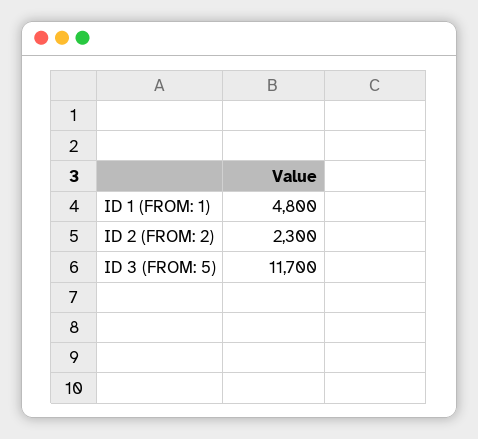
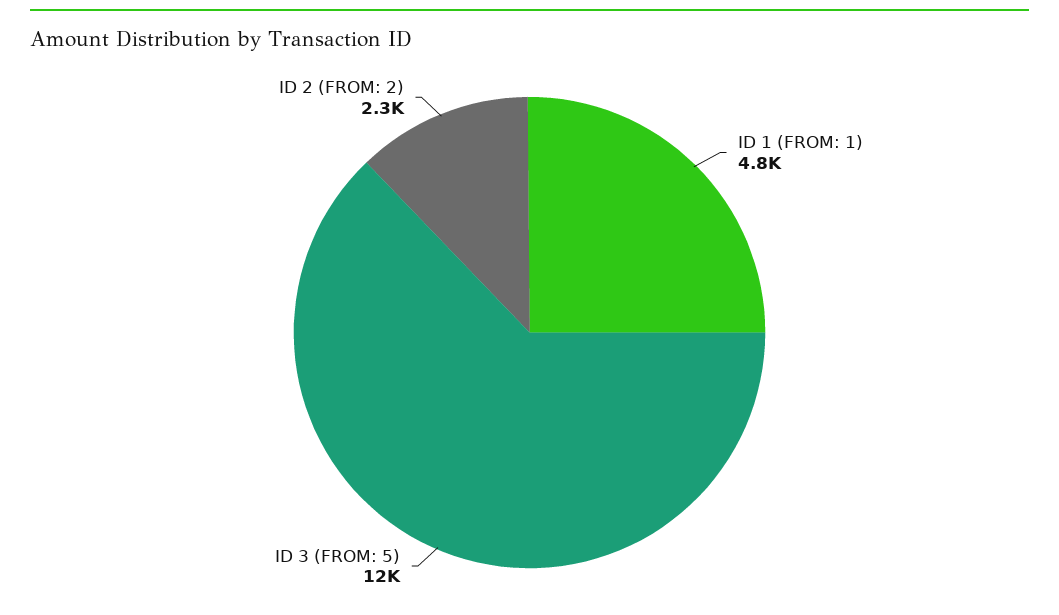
  {
    "ID 1 (FROM: 1)": 4800,
    "ID 2 (FROM: 2)": 2300,
-   "ID 3 (FROM: 5)": 11700
+   "ID 3 (FROM: 5)": 12000
  }

